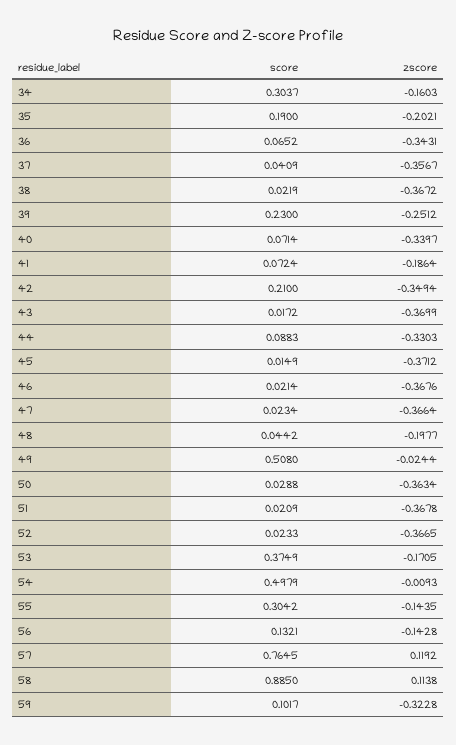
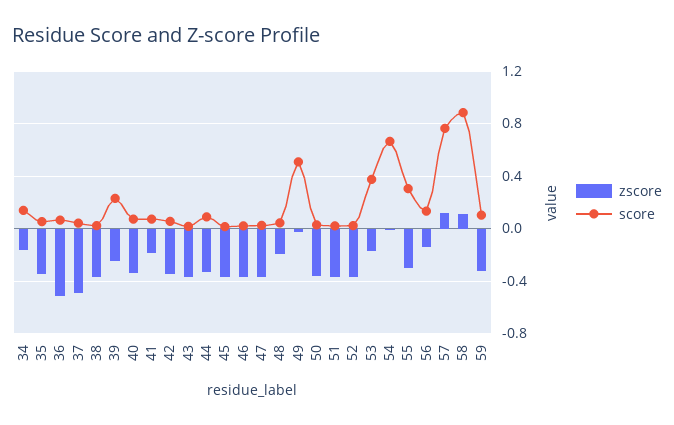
  {
    "score": {
-     "34": 0.3037,
+     "34": 0.15,
-     "35": 0.19,
+     "35": 0.05,
      "36": 0.0652,
      "37": 0.0409,
      "38": 0.0219,
      "39": 0.23,
      "40": 0.0714,
      "41": 0.0724,
-     "42": 0.21,
+     "42": 0.05,
      "43": 0.0172,
      "44": 0.0883,
      "45": 0.0149,
      "46": 0.0214,
      "47": 0.0234,
      "48": 0.0442,
      "49": 0.508,
      "50": 0.0288,
      "51": 0.0209,
      "52": 0.0233,
      "53": 0.3749,
-     "54": 0.4979,
+     "54": 0.65,
      "55": 0.3042,
      "56": 0.1321,
      "57": 0.7645,
      "58": 0.885,
      "59": 0.1017
    },
    "zscore": {
      "34": -0.1603,
-     "35": -0.2021,
+     "35": -0.35,
-     "36": -0.3431,
+     "36": -0.5,
-     "37": -0.3567,
+     "37": -0.5,
      "38": -0.3672,
      "39": -0.2512,
      "40": -0.3397,
      "41": -0.1864,
      "42": -0.3494,
      "43": -0.3699,
      "44": -0.3303,
      "45": -0.3712,
      "46": -0.3676,
      "47": -0.3664,
      "48": -0.1977,
      "49": -0.0244,
      "50": -0.3634,
      "51": -0.3678,
      "52": -0.3665,
      "53": -0.1705,
      "54": -0.0093,
-     "55": -0.1435,
+     "55": -0.3,
      "56": -0.1428,
      "57": 0.1192,
      "58": 0.1138,
      "59": -0.3228
    }
  }

